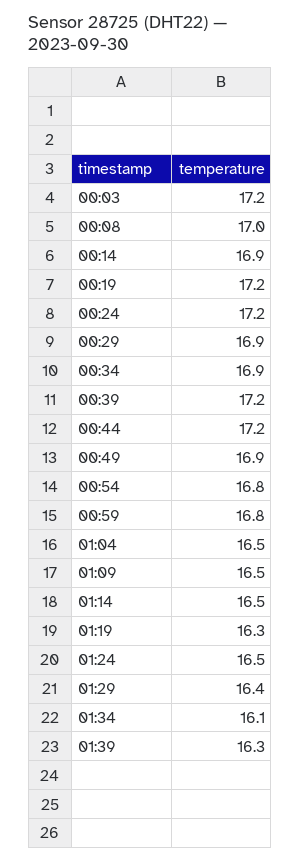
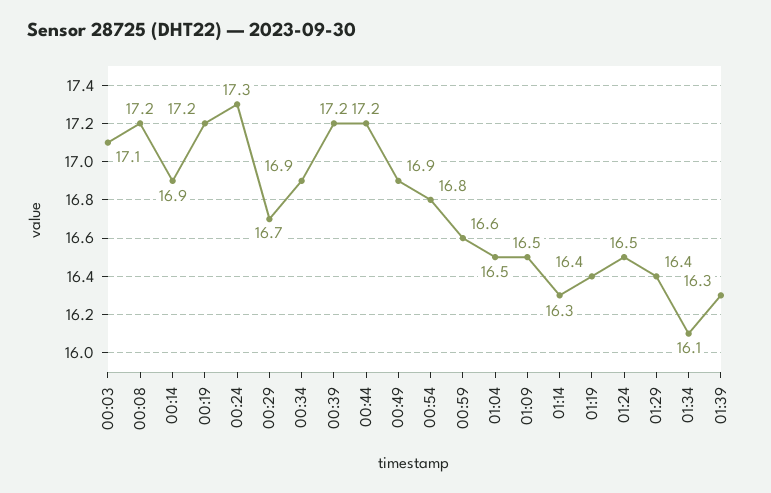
  {
-   "00:03": 17.2,
+   "00:03": 17.1,
-   "00:08": 17,
+   "00:08": 17.2,
    "00:14": 16.9,
    "00:19": 17.2,
-   "00:24": 17.2,
+   "00:24": 17.3,
-   "00:29": 16.9,
+   "00:29": 16.7,
    "00:34": 16.9,
    "00:39": 17.2,
    "00:44": 17.2,
    "00:49": 16.9,
    "00:54": 16.8,
-   "00:59": 16.8,
+   "00:59": 16.6,
    "01:04": 16.5,
    "01:09": 16.5,
-   "01:14": 16.5,
+   "01:14": 16.3,
-   "01:19": 16.3,
+   "01:19": 16.4,
    "01:24": 16.5,
    "01:29": 16.4,
    "01:34": 16.1,
    "01:39": 16.3
  }

